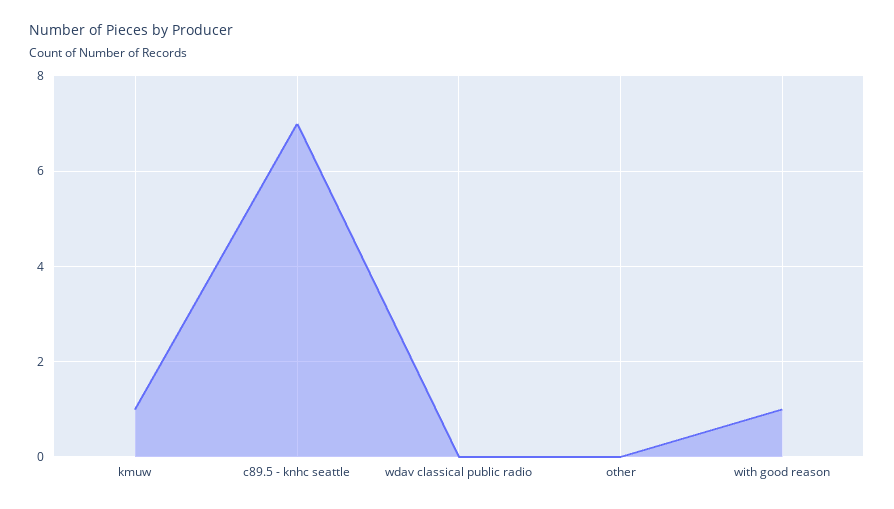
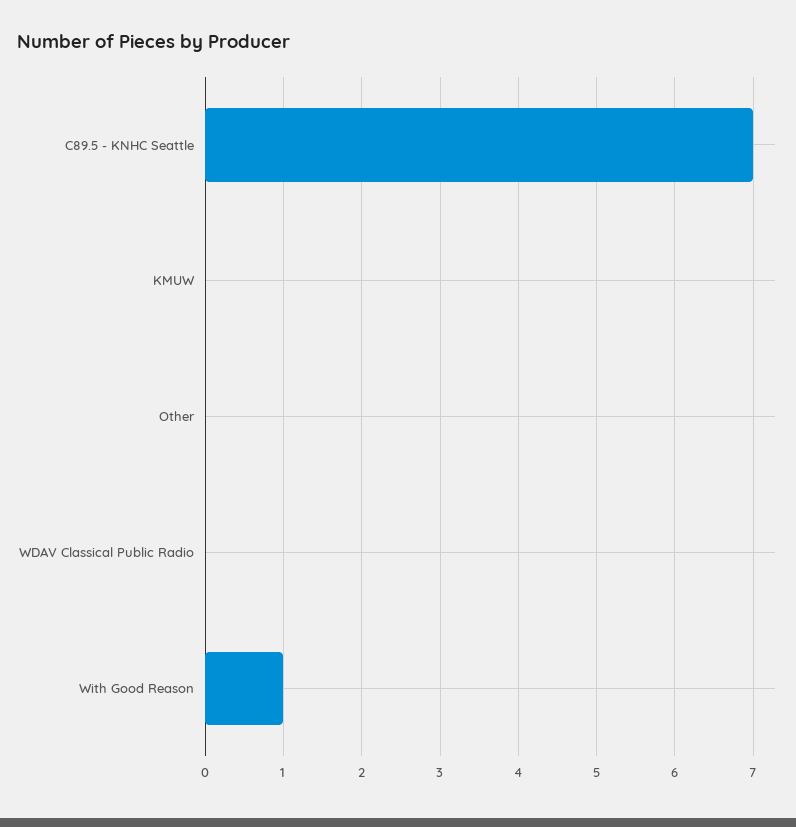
  {
-   "kmuw": 1,
+   "kmuw": 0,
    "c89.5 - knhc seattle": 7,
    "wdav classical public radio": 0,
    "other": 0,
    "with good reason": 1
  }

